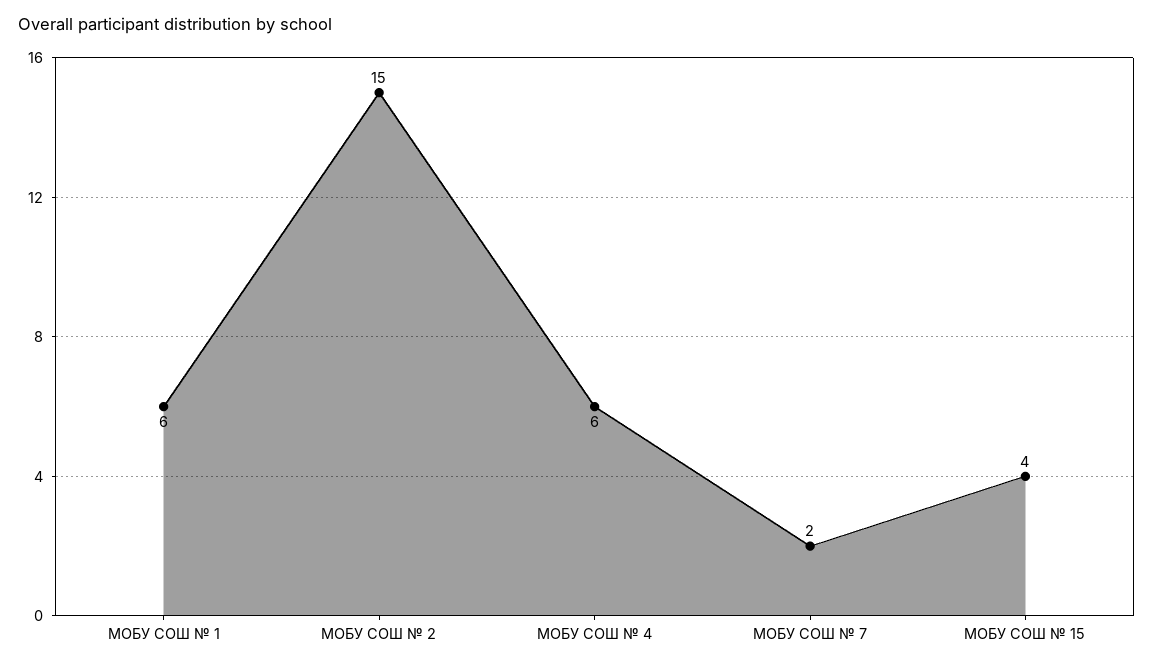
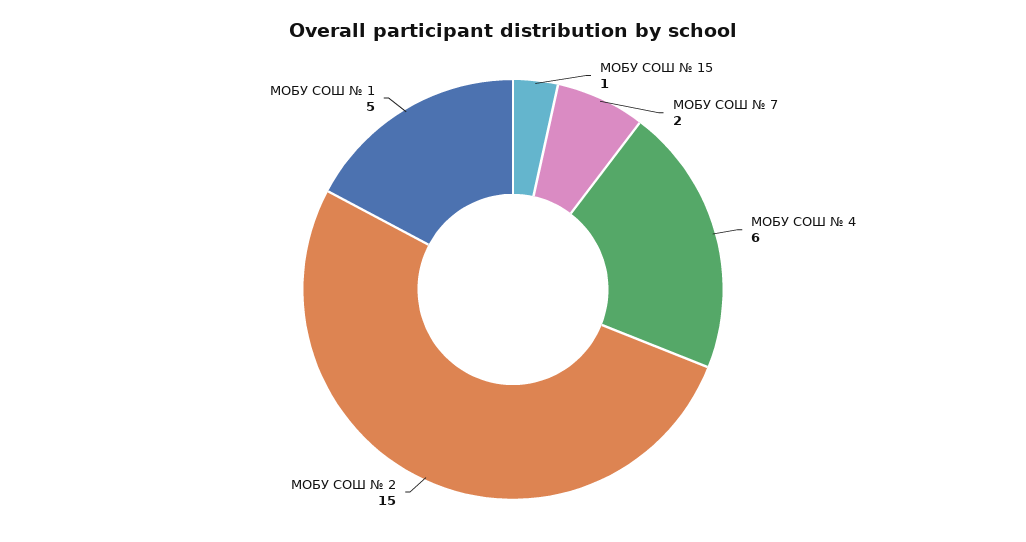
  {
-   "МОБУ СОШ № 1": 6,
+   "МОБУ СОШ № 1": 5,
    "МОБУ СОШ № 2": 15,
    "МОБУ СОШ № 4": 6,
    "МОБУ СОШ № 7": 2,
-   "МОБУ СОШ № 15": 4
+   "МОБУ СОШ № 15": 1
  }

